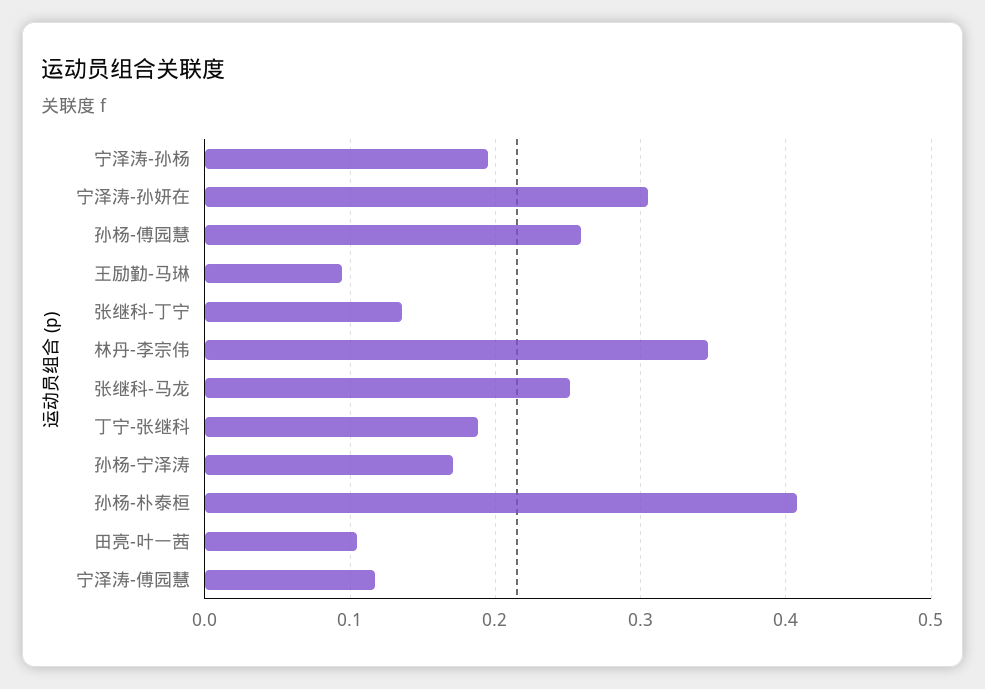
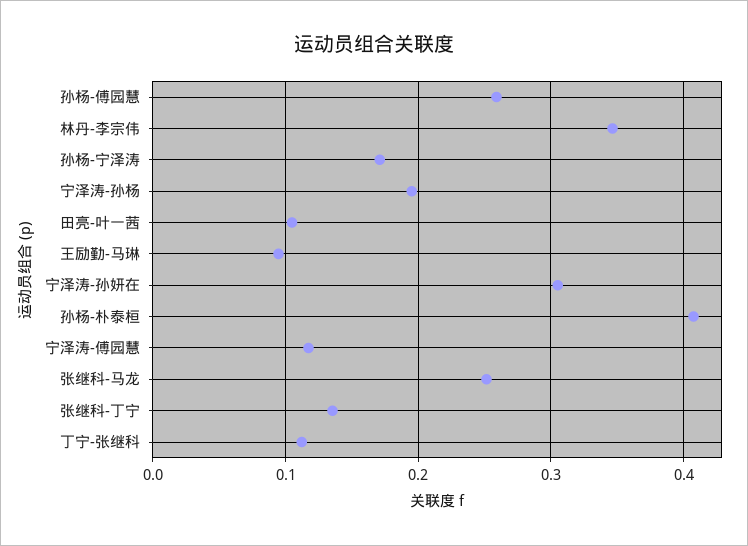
  {
    "宁泽涛-孙杨": 0.2,
    "宁泽涛-孙妍在": 0.31,
    "孙杨-傅园慧": 0.26,
    "王励勤-马琳": 0.09,
    "张继科-丁宁": 0.14,
    "林丹-李宗伟": 0.35,
    "张继科-马龙": 0.25,
-   "丁宁-张继科": 0.19,
+   "丁宁-张继科": 0.11,
    "孙杨-宁泽涛": 0.17,
    "孙杨-朴泰桓": 0.41,
    "田亮-叶一茜": 0.1,
    "宁泽涛-傅园慧": 0.12
  }

